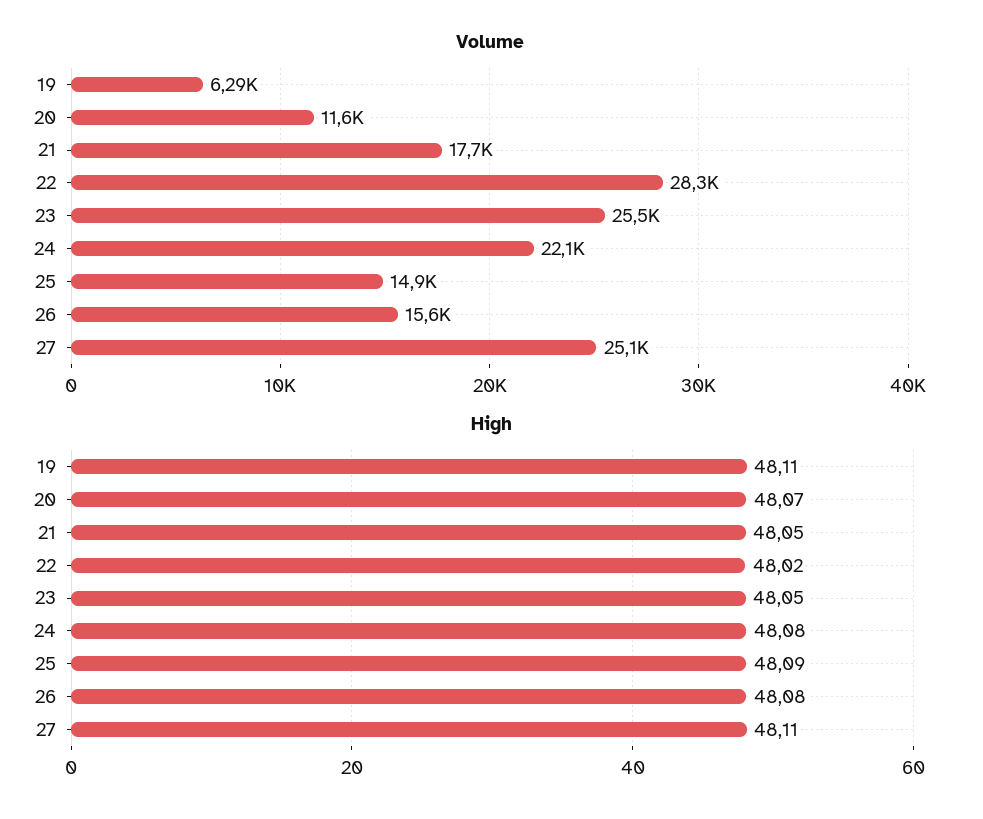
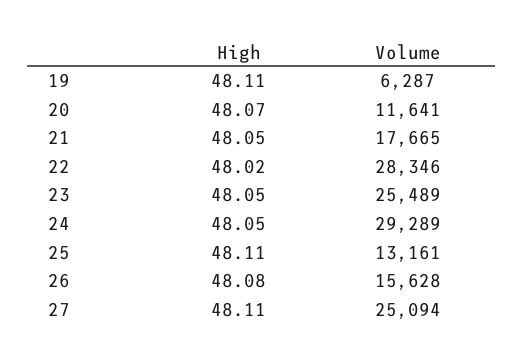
  {
    "Volume": {
      "19": 6287,
      "20": 11641,
      "21": 17665,
      "22": 28346,
      "23": 25489,
-     "24": 22100,
+     "24": 29289,
-     "25": 14900,
+     "25": 13161,
      "26": 15628,
      "27": 25094
    },
    "High": {
      "19": 48.11,
      "20": 48.07,
      "21": 48.05,
      "22": 48.02,
      "23": 48.05,
-     "24": 48.08,
+     "24": 48.05,
-     "25": 48.09,
+     "25": 48.11,
      "26": 48.08,
      "27": 48.11
    }
  }

